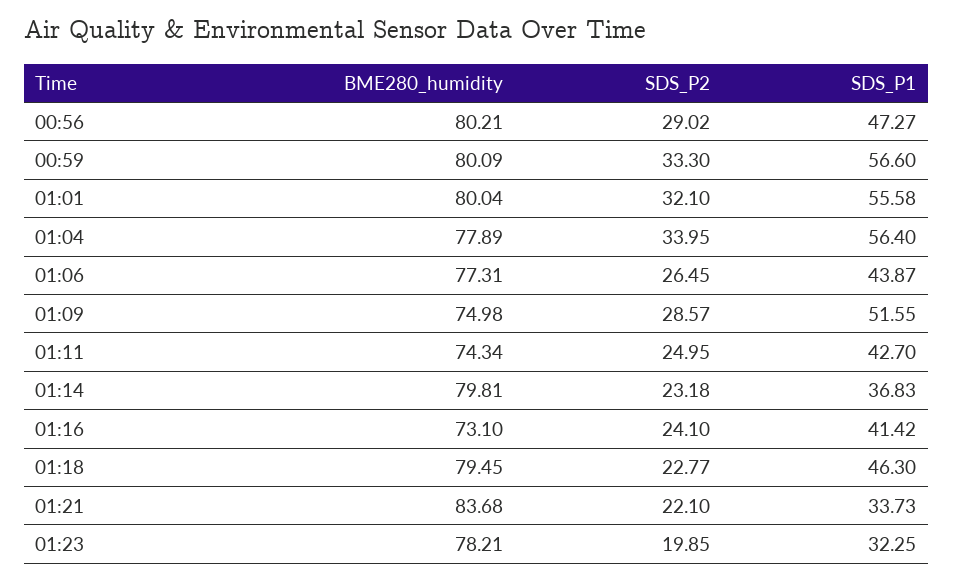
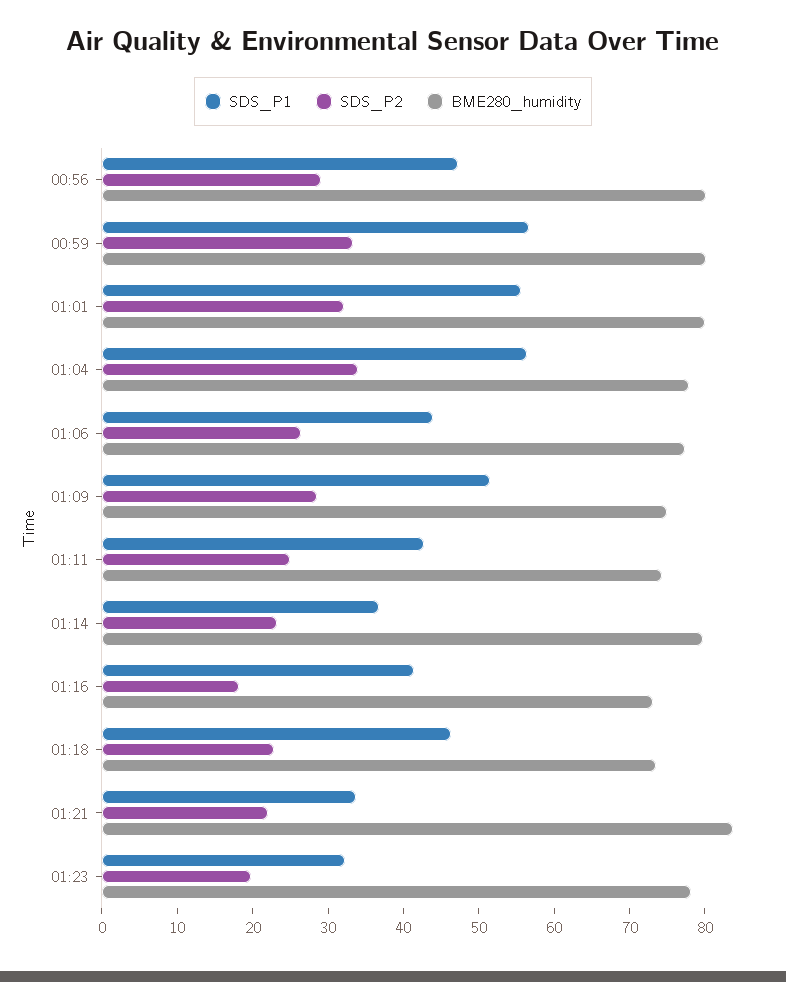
  {
    "BME280_humidity": {
      "00:56": 80.21,
      "00:59": 80.09,
      "01:01": 80.04,
      "01:04": 77.89,
      "01:06": 77.31,
      "01:09": 74.98,
      "01:11": 74.34,
      "01:14": 79.81,
      "01:16": 73.1,
-     "01:18": 79.45,
+     "01:18": 74,
      "01:21": 83.68,
      "01:23": 78.21
    },
    "SDS_P2": {
      "00:56": 29.02,
      "00:59": 33.3,
      "01:01": 32.1,
      "01:04": 33.95,
      "01:06": 26.45,
      "01:09": 28.57,
      "01:11": 24.95,
      "01:14": 23.18,
-     "01:16": 24.1,
+     "01:16": 18,
      "01:18": 22.77,
      "01:21": 22.1,
      "01:23": 19.85
    },
    "SDS_P1": {
      "00:56": 47.27,
      "00:59": 56.6,
      "01:01": 55.58,
      "01:04": 56.4,
      "01:06": 43.87,
      "01:09": 51.55,
      "01:11": 42.7,
      "01:14": 36.83,
      "01:16": 41.42,
      "01:18": 46.3,
      "01:21": 33.73,
      "01:23": 32.25
    }
  }

